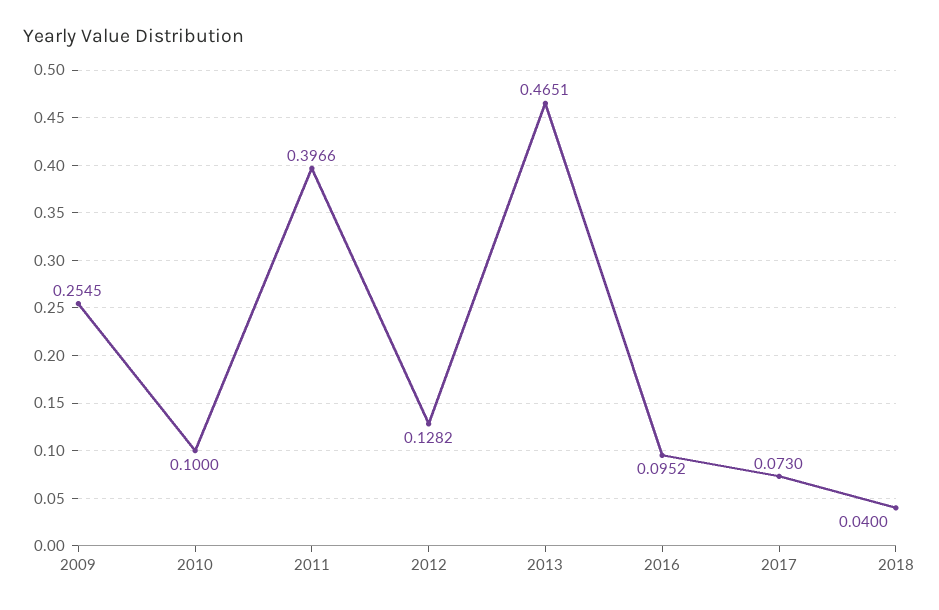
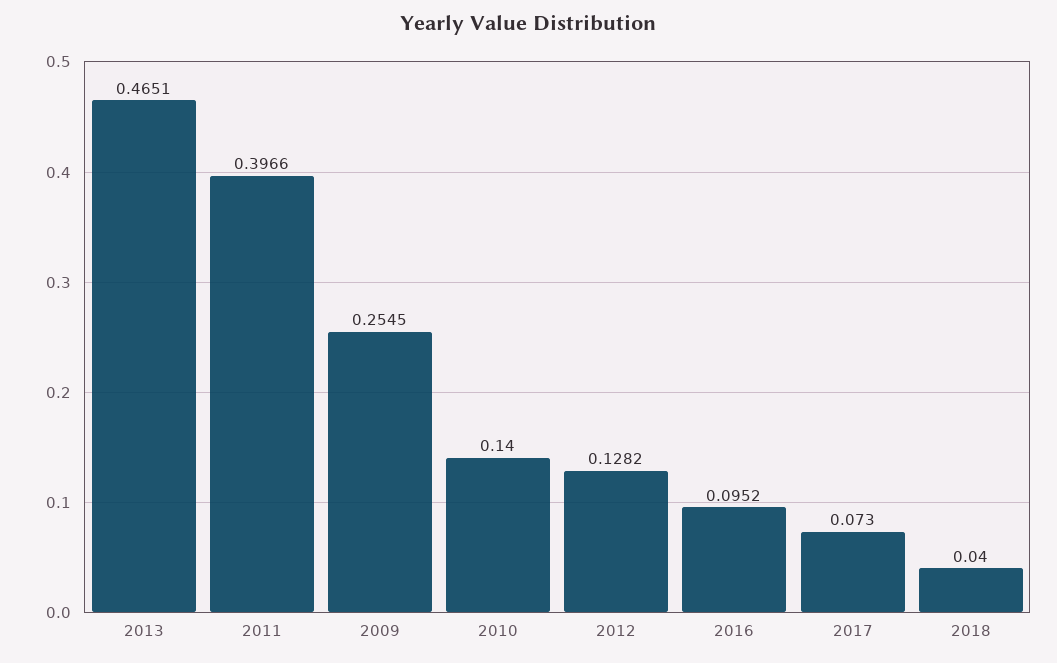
  {
    "2009": 0.2545,
-   "2010": 0.1,
+   "2010": 0.14,
    "2011": 0.3966,
    "2012": 0.1282,
    "2013": 0.4651,
    "2016": 0.0952,
    "2017": 0.073,
    "2018": 0.04
  }

